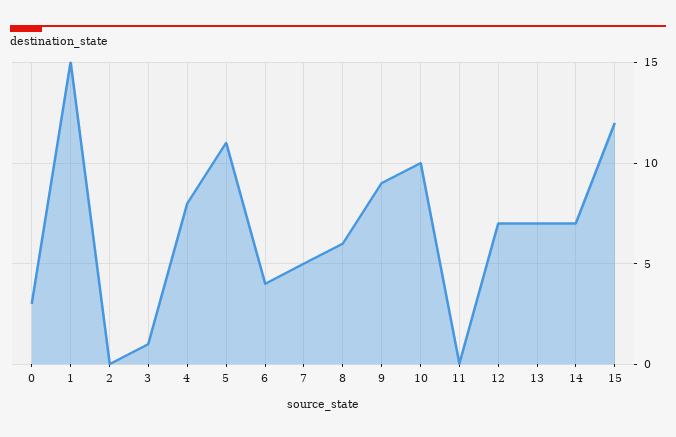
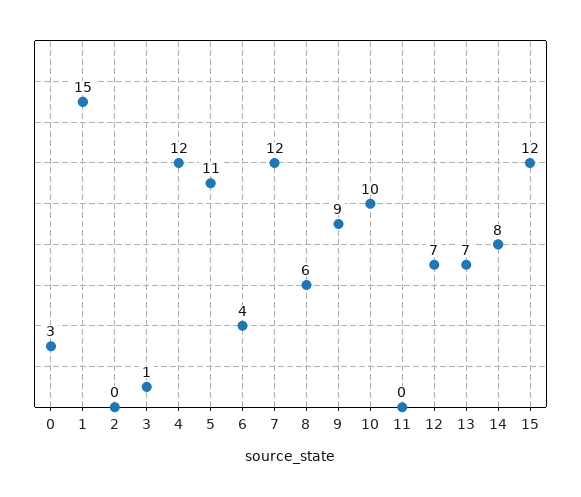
  {
    "0": 3,
    "1": 15,
    "2": 0,
    "3": 1,
-   "4": 8,
+   "4": 12,
    "5": 11,
    "6": 4,
-   "7": 5,
+   "7": 12,
    "8": 6,
    "9": 9,
    "10": 10,
    "11": 0,
    "12": 7,
    "13": 7,
-   "14": 7,
+   "14": 8,
    "15": 12
  }

